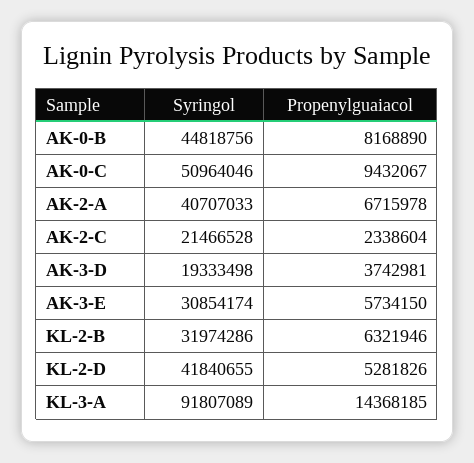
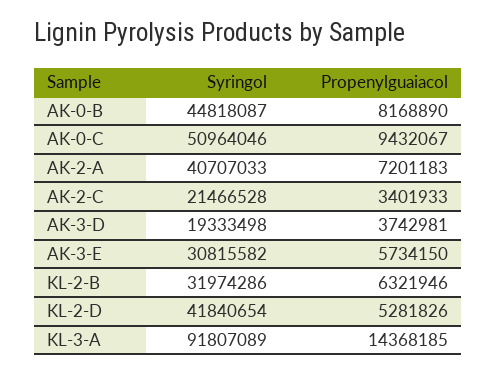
  {
    "Syringol": {
-     "AK-0-B": 44818756,
+     "AK-0-B": 44818087,
      "AK-0-C": 50964046,
      "AK-2-A": 40707033,
      "AK-2-C": 21466528,
      "AK-3-D": 19333498,
-     "AK-3-E": 30854174,
+     "AK-3-E": 30815582,
      "KL-2-B": 31974286,
-     "KL-2-D": 41840655,
+     "KL-2-D": 41840654,
      "KL-3-A": 91807089
    },
    "Propenylguaiacol": {
      "AK-0-B": 8168890,
      "AK-0-C": 9432067,
-     "AK-2-A": 6715978,
+     "AK-2-A": 7201183,
-     "AK-2-C": 2338604,
+     "AK-2-C": 3401933,
      "AK-3-D": 3742981,
      "AK-3-E": 5734150,
      "KL-2-B": 6321946,
      "KL-2-D": 5281826,
      "KL-3-A": 14368185
    }
  }

